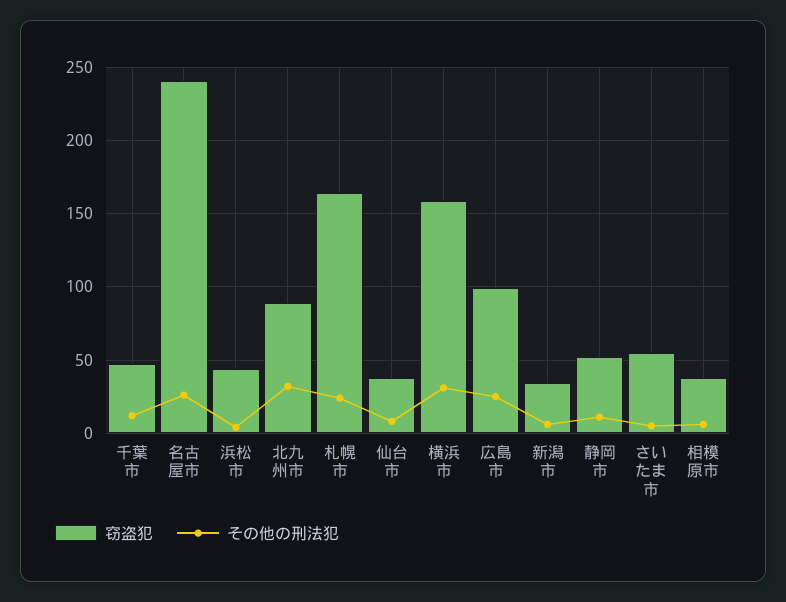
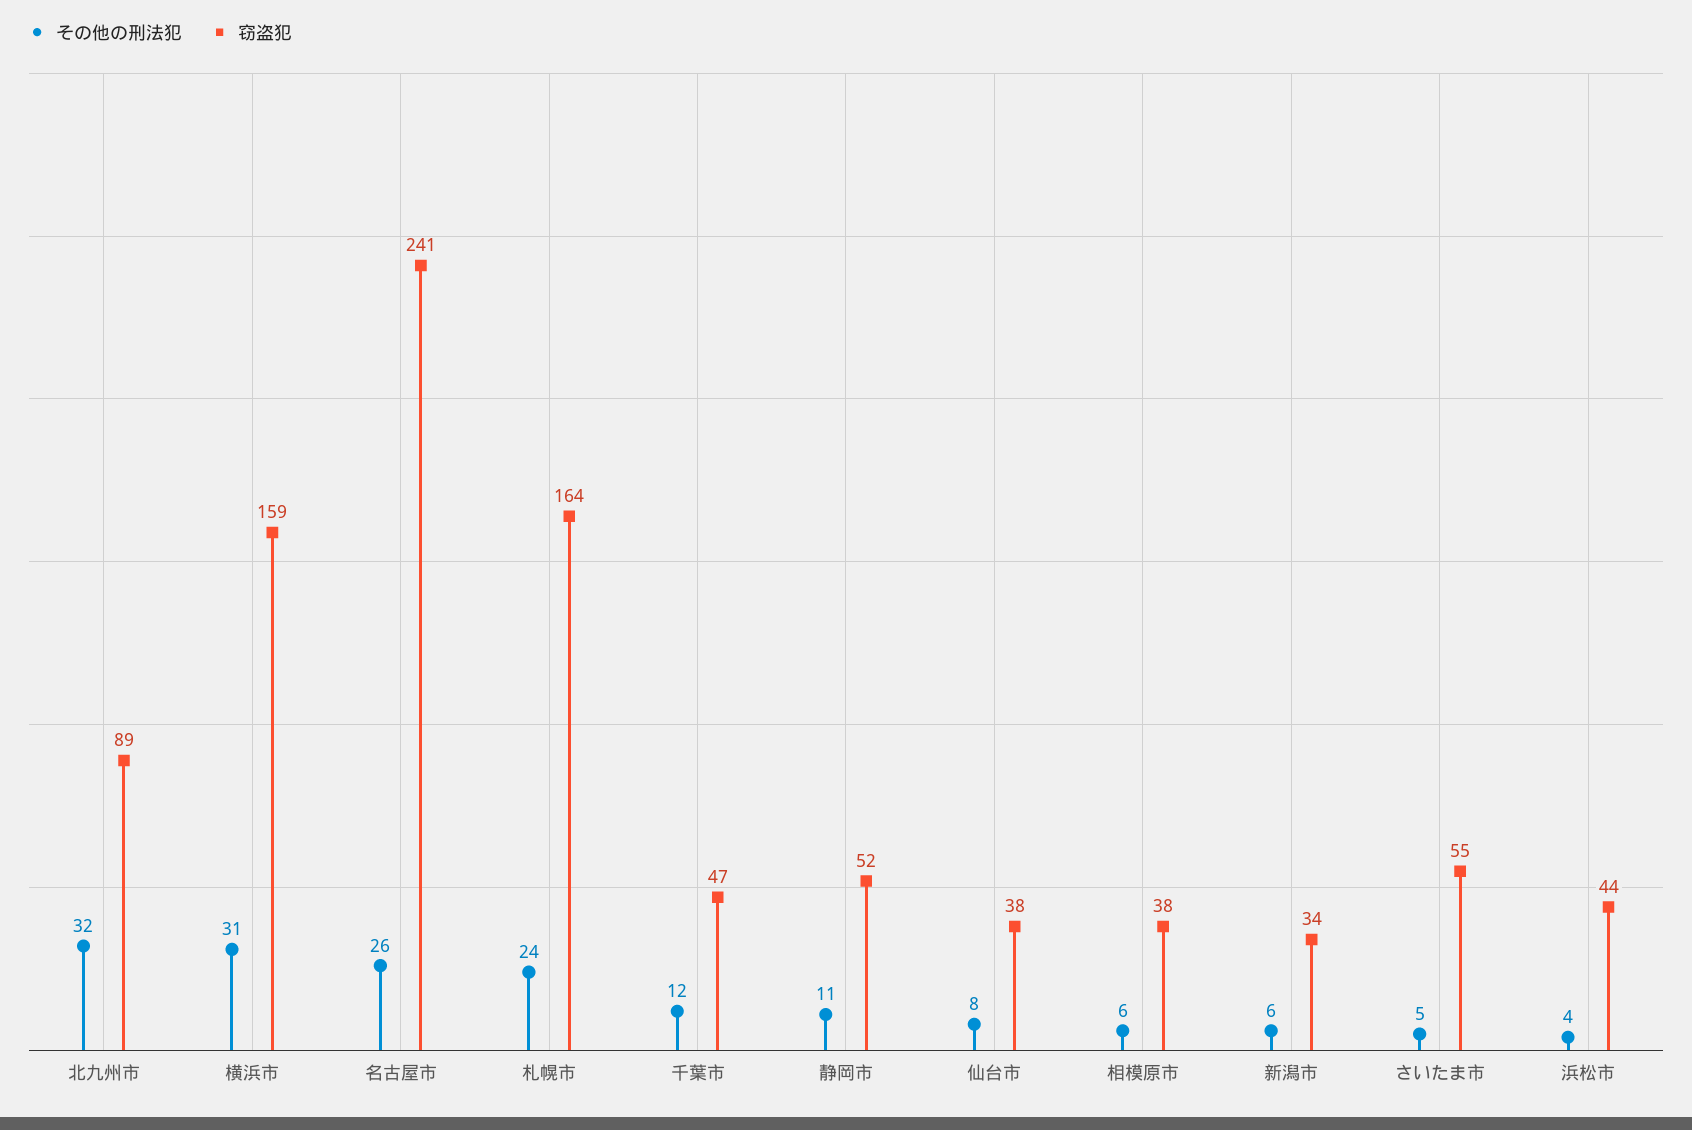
  {
    "窃盗犯": {
      "千葉市": 47,
      "名古屋市": 241,
      "浜松市": 44,
      "北九州市": 89,
      "札幌市": 164,
      "仙台市": 38,
      "横浜市": 159,
-     "広島市": 100,
      "新潟市": 34,
      "静岡市": 52,
      "さいたま市": 55,
      "相模原市": 38
    },
    "その他の刑法犯": {
      "千葉市": 12,
      "名古屋市": 26,
      "浜松市": 4,
      "北九州市": 32,
      "札幌市": 24,
      "仙台市": 8,
      "横浜市": 31,
-     "広島市": 25,
      "新潟市": 6,
      "静岡市": 11,
      "さいたま市": 5,
      "相模原市": 6
    }
  }

